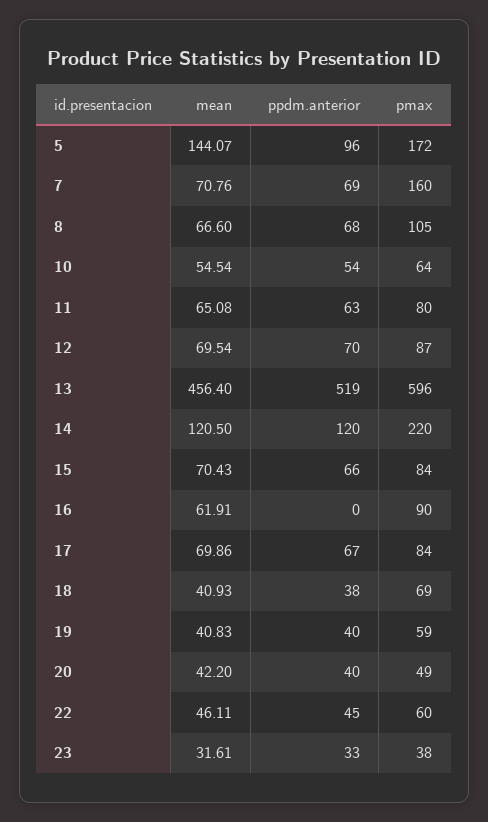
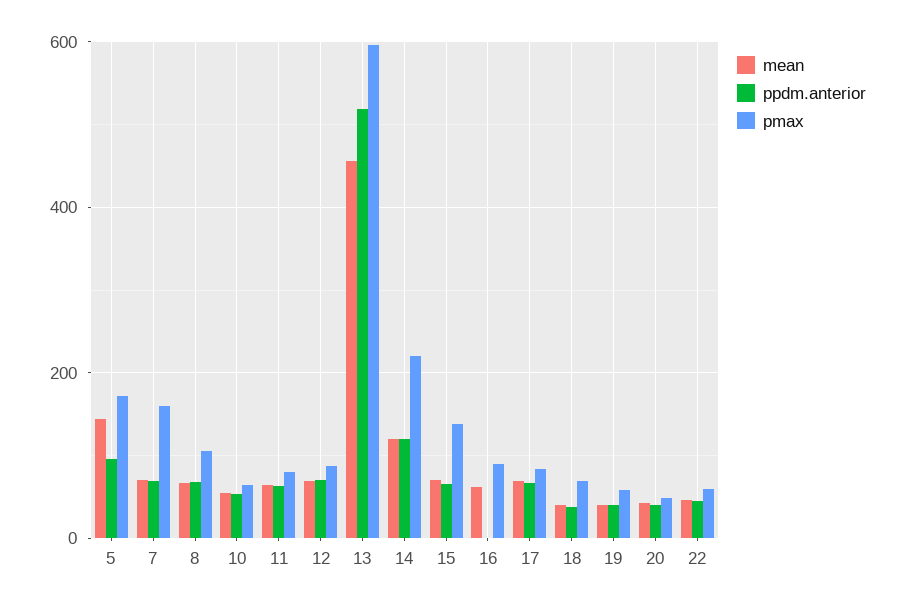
  {
    "mean": {
      "5": 144.07,
      "7": 70.76,
      "8": 66.6,
      "10": 54.54,
      "11": 65.08,
      "12": 69.54,
      "13": 456.4,
      "14": 120.5,
      "15": 70.43,
      "16": 61.91,
      "17": 69.86,
      "18": 40.93,
      "19": 40.83,
      "20": 42.2,
-     "22": 46.11,
+     "22": 46.11
-     "23": 31.61
    },
    "ppdm.anterior": {
      "5": 96,
      "7": 69,
      "8": 68,
      "10": 54,
      "11": 63,
      "12": 70,
      "13": 519,
      "14": 120,
      "15": 66,
      "16": 0,
      "17": 67,
      "18": 38,
      "19": 40,
      "20": 40,
-     "22": 45,
+     "22": 45
-     "23": 33
    },
    "pmax": {
      "5": 172,
      "7": 160,
      "8": 105,
      "10": 64,
      "11": 80,
      "12": 87,
      "13": 596,
      "14": 220,
-     "15": 84,
+     "15": 140,
      "16": 90,
      "17": 84,
      "18": 69,
      "19": 59,
      "20": 49,
-     "22": 60,
+     "22": 60
-     "23": 38
    }
  }

